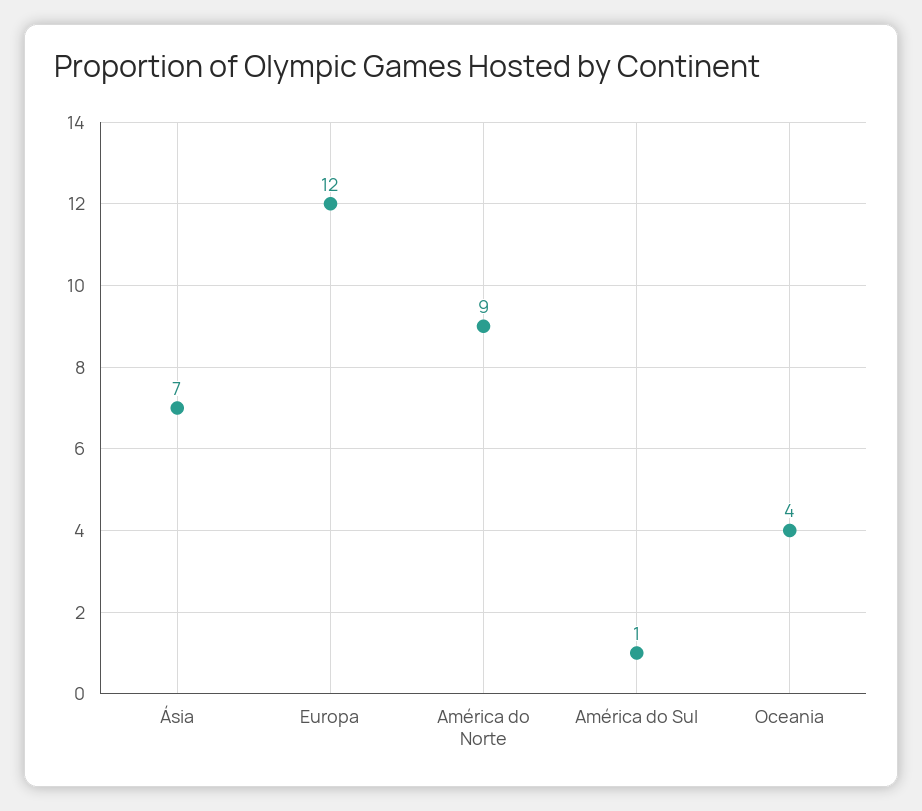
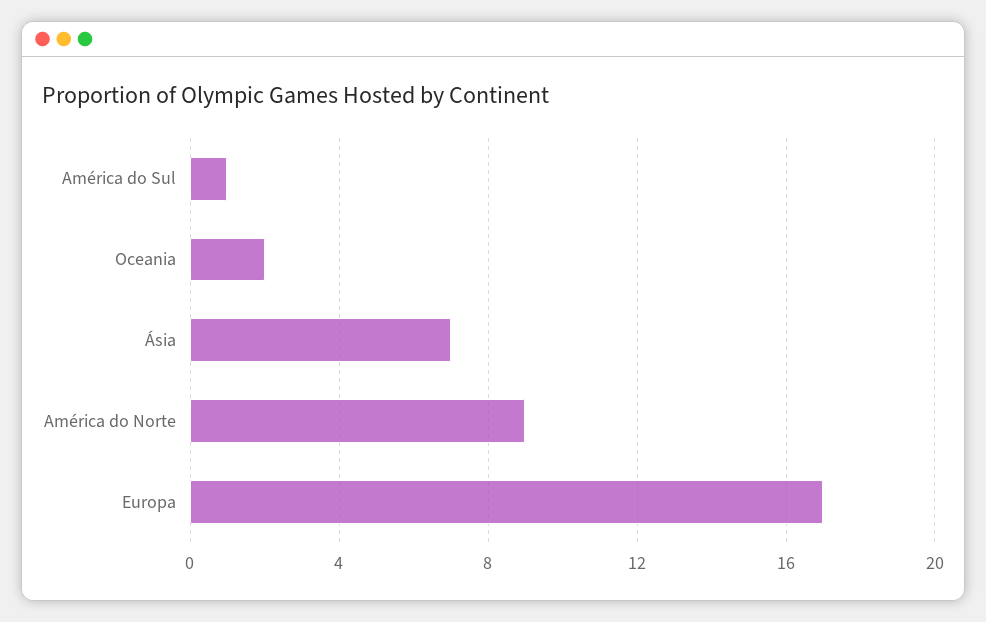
  {
    "Ásia": 7,
-   "Europa": 12,
+   "Europa": 17,
    "América do Norte": 9,
    "América do Sul": 1,
-   "Oceania": 4
+   "Oceania": 2
  }

